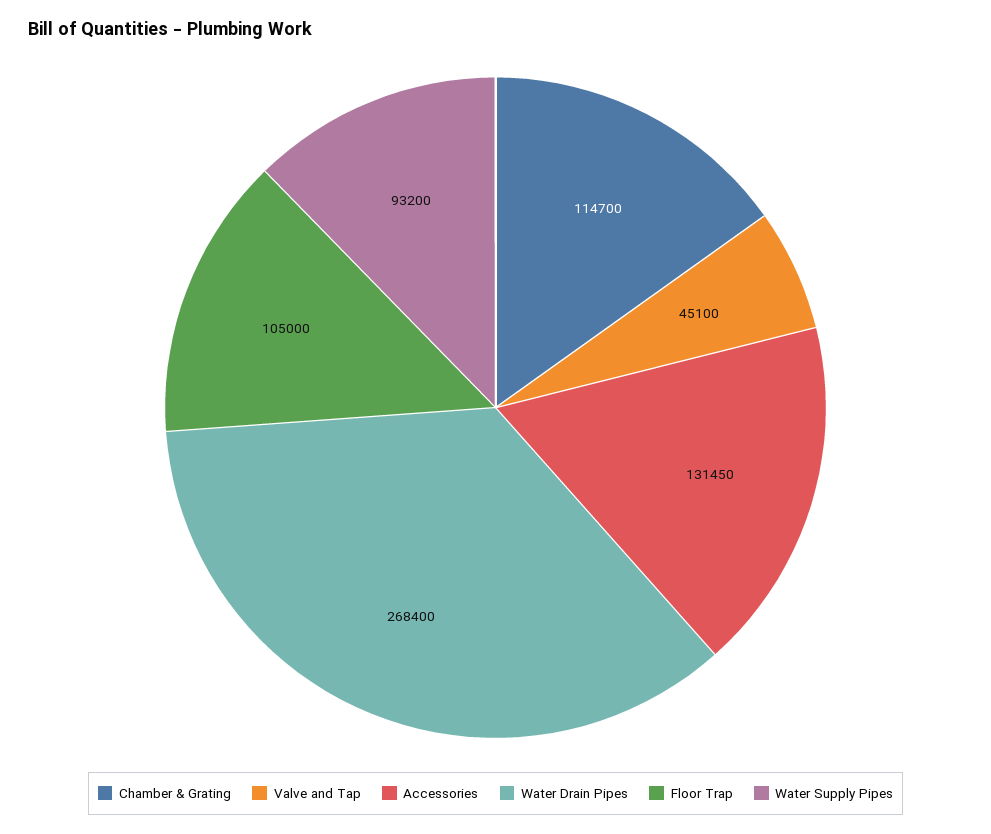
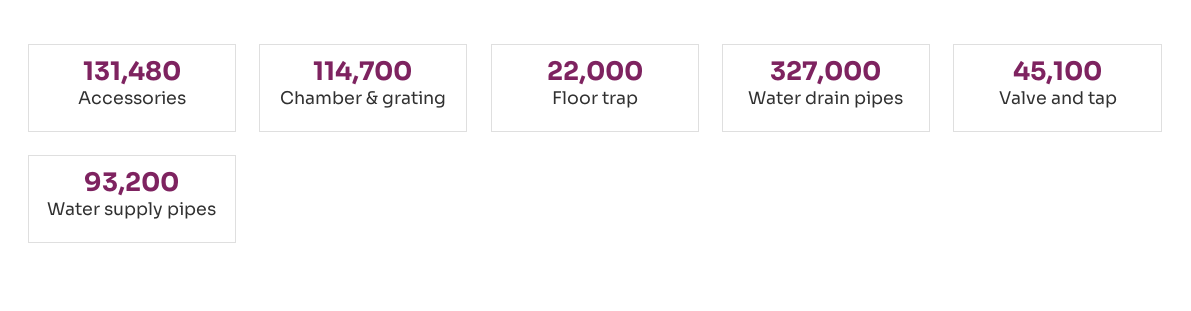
  {
    "Chamber & Grating": 114700,
    "Valve and Tap": 45100,
-   "Accessories": 131450,
+   "Accessories": 131480,
-   "Water Drain Pipes": 268400,
+   "Water Drain Pipes": 327000,
-   "Floor Trap": 105000,
+   "Floor Trap": 22000,
    "Water Supply Pipes": 93200
  }

